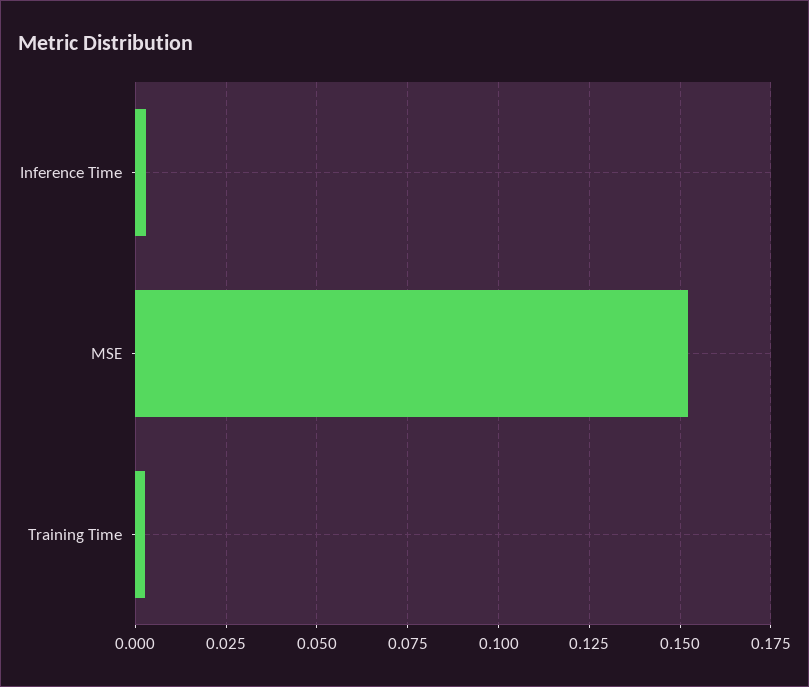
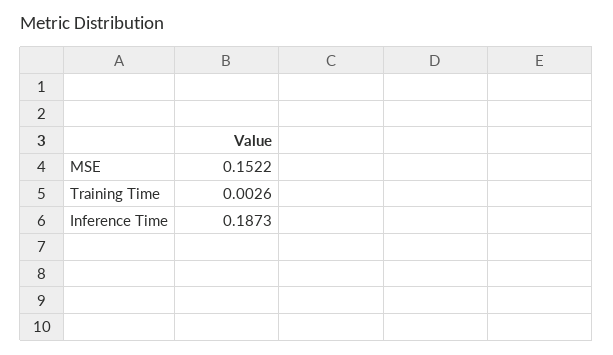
  {
-   "Inference Time": 0.0025,
+   "Inference Time": 0.1873,
    "MSE": 0.1522,
    "Training Time": 0.0026
  }

